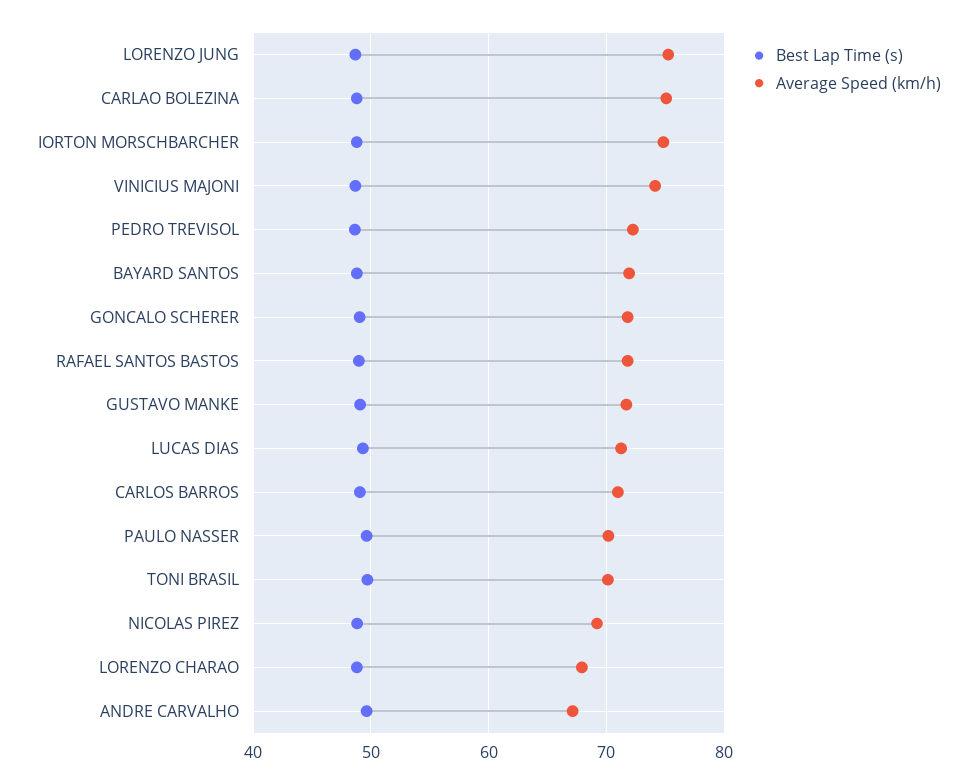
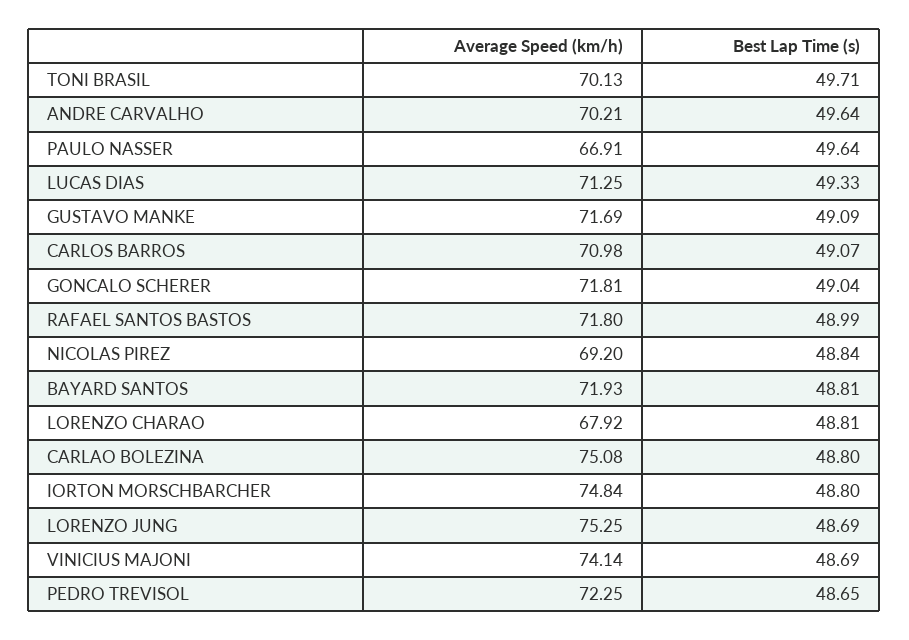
  {
    "Best Lap Time (s)": {
      "LORENZO JUNG": 48.69,
      "CARLAO BOLEZINA": 48.8,
      "IORTON MORSCHBARCHER": 48.8,
      "VINICIUS MAJONI": 48.69,
      "PEDRO TREVISOL": 48.65,
      "BAYARD SANTOS": 48.81,
      "GONCALO SCHERER": 49.04,
      "RAFAEL SANTOS BASTOS": 48.99,
      "GUSTAVO MANKE": 49.09,
      "LUCAS DIAS": 49.33,
      "CARLOS BARROS": 49.07,
      "PAULO NASSER": 49.64,
      "TONI BRASIL": 49.71,
      "NICOLAS PIREZ": 48.84,
      "LORENZO CHARAO": 48.81,
      "ANDRE CARVALHO": 49.64
    },
    "Average Speed (km/h)": {
      "LORENZO JUNG": 75.25,
      "CARLAO BOLEZINA": 75.08,
      "IORTON MORSCHBARCHER": 74.84,
      "VINICIUS MAJONI": 74.14,
      "PEDRO TREVISOL": 72.25,
      "BAYARD SANTOS": 71.93,
      "GONCALO SCHERER": 71.81,
      "RAFAEL SANTOS BASTOS": 71.8,
      "GUSTAVO MANKE": 71.69,
      "LUCAS DIAS": 71.25,
      "CARLOS BARROS": 70.98,
-     "PAULO NASSER": 70,
+     "PAULO NASSER": 66.91,
      "TONI BRASIL": 70.13,
      "NICOLAS PIREZ": 69.2,
      "LORENZO CHARAO": 67.92,
-     "ANDRE CARVALHO": 67
+     "ANDRE CARVALHO": 70.21
    }
  }

